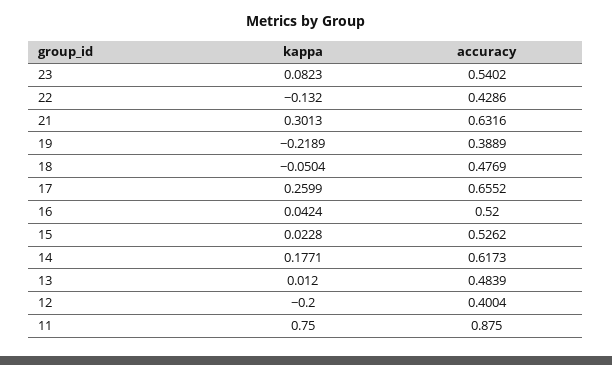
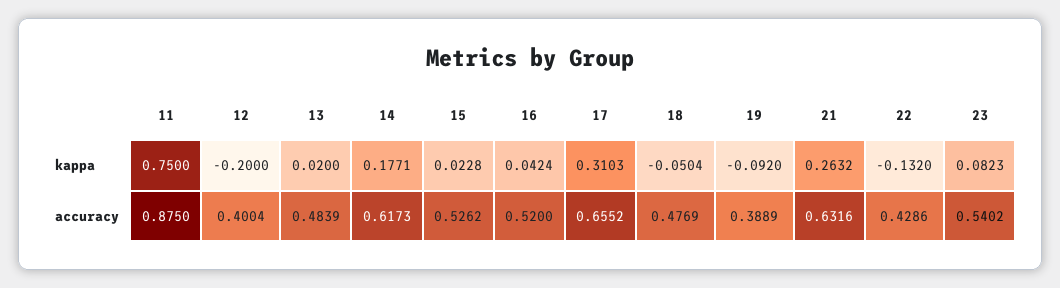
  {
    "kappa": {
      "23": 0.0823,
      "22": -0.132,
-     "21": 0.3013,
+     "21": 0.2632,
-     "19": -0.2189,
+     "19": -0.092,
      "18": -0.0504,
-     "17": 0.2599,
+     "17": 0.3103,
      "16": 0.0424,
      "15": 0.0228,
      "14": 0.1771,
-     "13": 0.012,
+     "13": 0.02,
      "12": -0.2,
      "11": 0.75
    },
    "accuracy": {
      "23": 0.5402,
      "22": 0.4286,
      "21": 0.6316,
      "19": 0.3889,
      "18": 0.4769,
      "17": 0.6552,
      "16": 0.52,
      "15": 0.5262,
      "14": 0.6173,
      "13": 0.4839,
      "12": 0.4004,
      "11": 0.875
    }
  }

